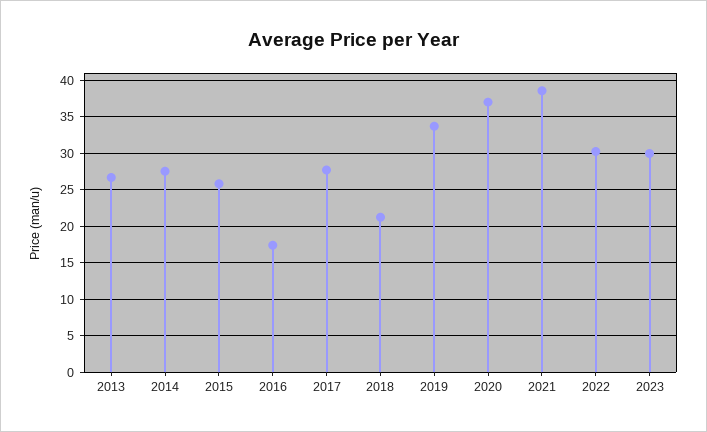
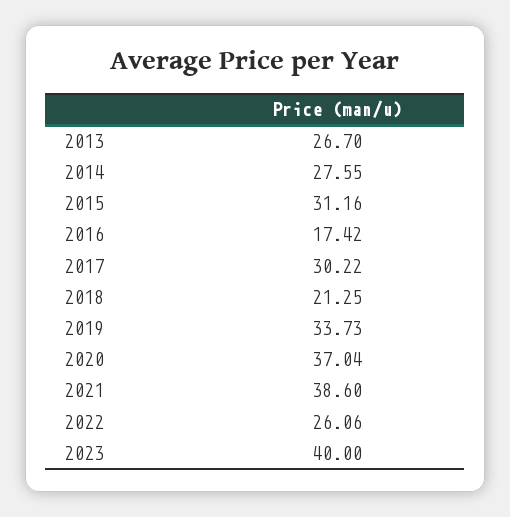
  {
    "2013": 26.7,
    "2014": 27.55,
-   "2015": 26,
+   "2015": 31.16,
    "2016": 17.42,
-   "2017": 28,
+   "2017": 30.22,
    "2018": 21.25,
    "2019": 33.73,
    "2020": 37.04,
    "2021": 38.6,
-   "2022": 30,
+   "2022": 26.06,
-   "2023": 30
+   "2023": 40
  }

